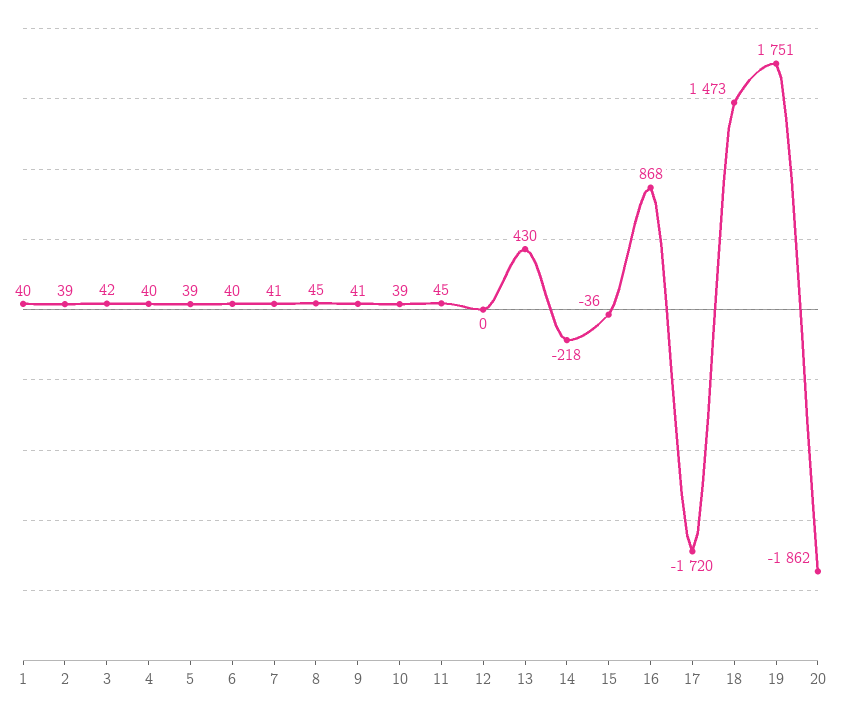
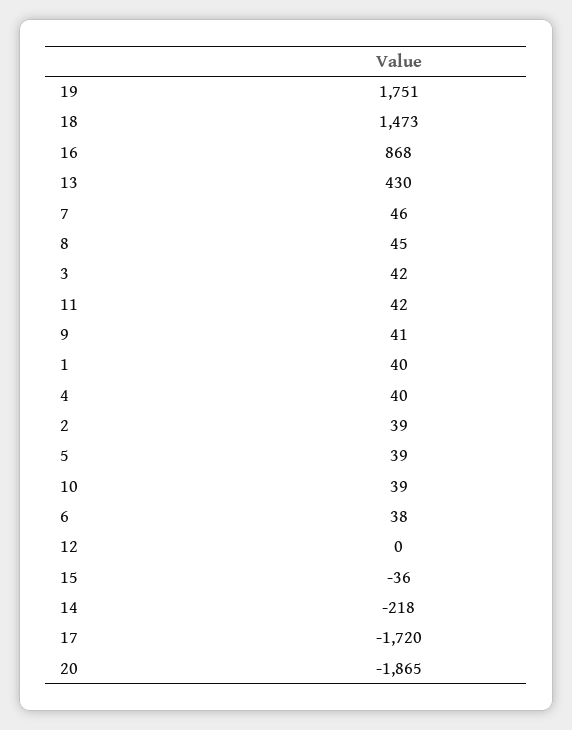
  {
    "1": 40,
    "2": 39,
    "3": 42,
    "4": 40,
    "5": 39,
-   "6": 40,
+   "6": 38,
-   "7": 41,
+   "7": 46,
    "8": 45,
    "9": 41,
    "10": 39,
-   "11": 45,
+   "11": 42,
    "12": 0,
    "13": 430,
    "14": -218,
    "15": -36,
    "16": 868,
    "17": -1720,
    "18": 1473,
    "19": 1751,
-   "20": -1862
+   "20": -1865
  }

